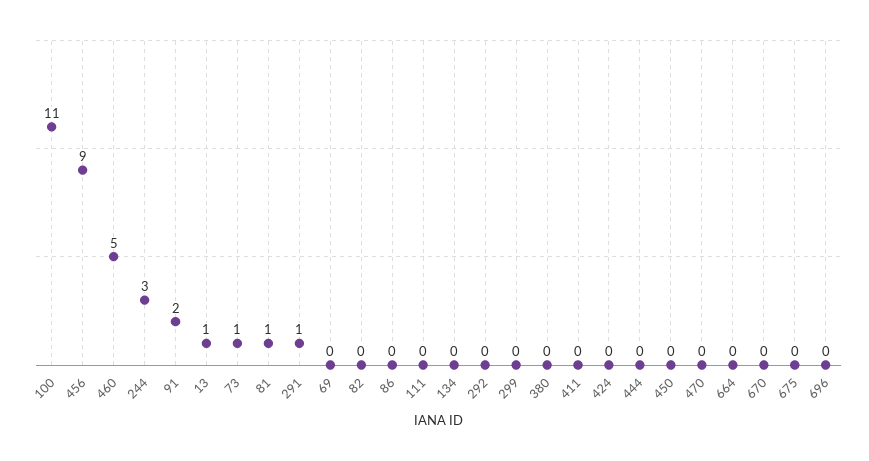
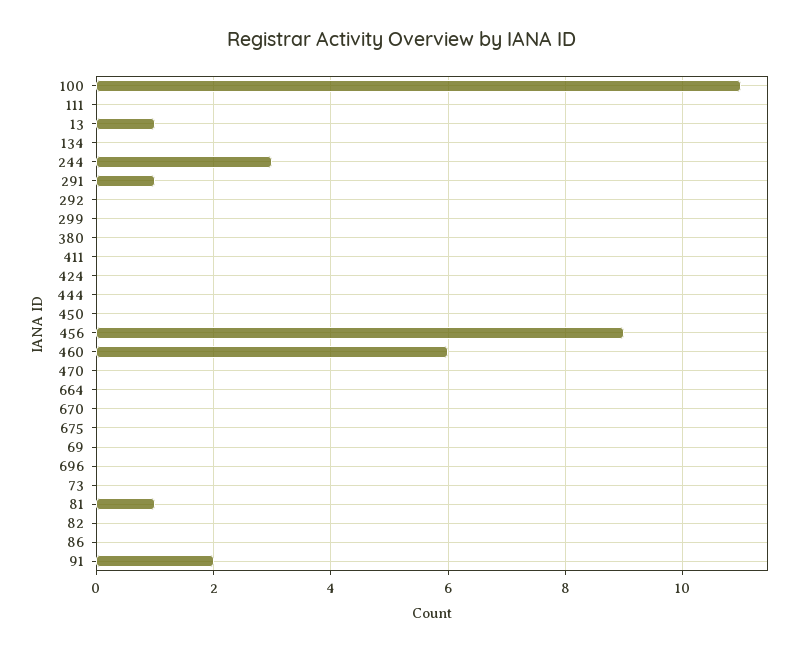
  {
    "100": 11,
    "456": 9,
-   "460": 5,
+   "460": 6,
    "244": 3,
    "91": 2,
    "13": 1,
-   "73": 1,
+   "73": 0,
    "81": 1,
    "291": 1,
    "69": 0,
    "82": 0,
    "86": 0,
    "111": 0,
    "134": 0,
    "292": 0,
    "299": 0,
    "380": 0,
    "411": 0,
    "424": 0,
    "444": 0,
    "450": 0,
    "470": 0,
    "664": 0,
    "670": 0,
    "675": 0,
    "696": 0
  }

